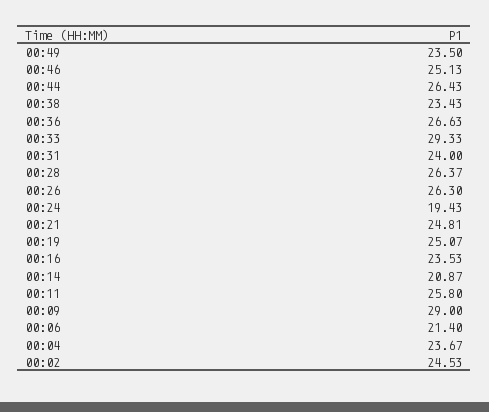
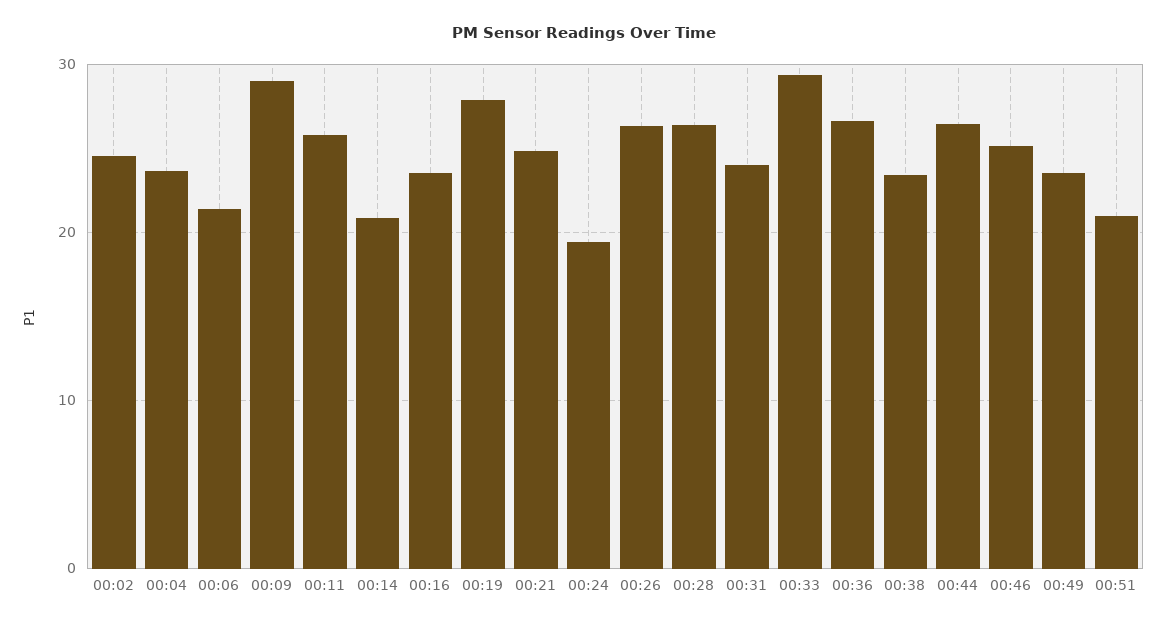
  {
    "00:49": 23.5,
    "00:46": 25.13,
    "00:44": 26.43,
    "00:38": 23.43,
    "00:36": 26.63,
    "00:33": 29.33,
    "00:31": 24,
    "00:28": 26.37,
    "00:26": 26.3,
    "00:24": 19.43,
    "00:21": 24.81,
-   "00:19": 25.07,
+   "00:19": 28,
    "00:16": 23.53,
    "00:14": 20.87,
    "00:11": 25.8,
    "00:09": 29,
    "00:06": 21.4,
    "00:04": 23.67,
-   "00:02": 24.53
+   "00:02": 24.53,
+   "00:51": 21
  }

